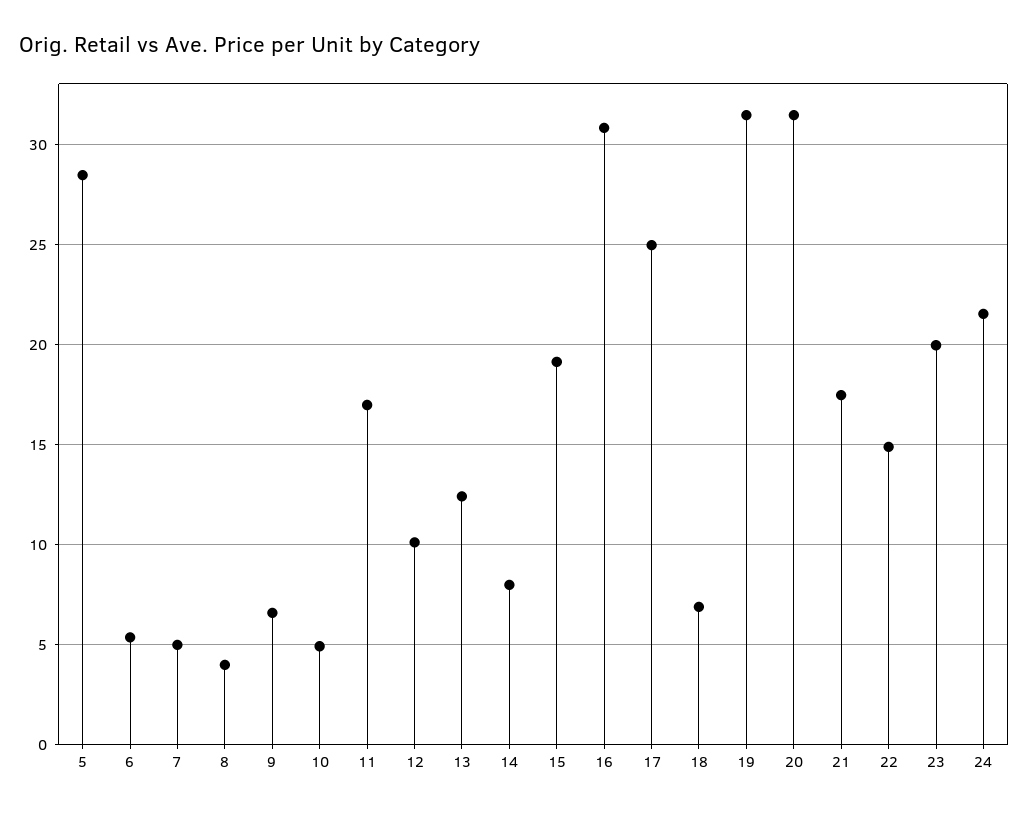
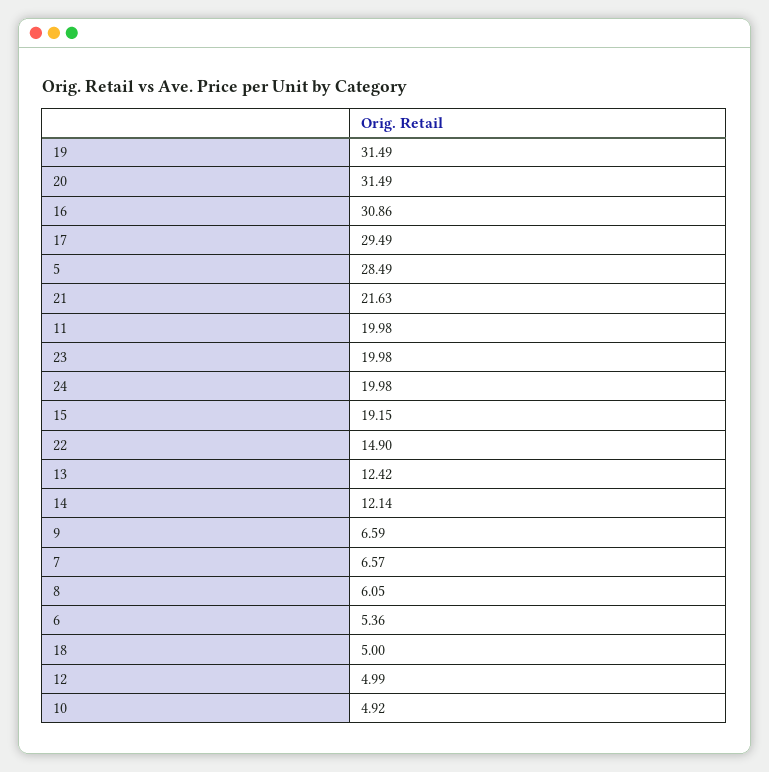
  {
    "5": 28.49,
    "6": 5.36,
-   "7": 5,
+   "7": 6.57,
-   "8": 4,
+   "8": 6.05,
    "9": 6.59,
    "10": 4.92,
-   "11": 17,
+   "11": 19.98,
-   "12": 10,
+   "12": 4.99,
    "13": 12.42,
-   "14": 8,
+   "14": 12.14,
    "15": 19.15,
    "16": 30.86,
-   "17": 25,
+   "17": 29.49,
-   "18": 7,
+   "18": 5,
    "19": 31.49,
    "20": 31.49,
-   "21": 17.5,
+   "21": 21.63,
    "22": 14.9,
    "23": 19.98,
-   "24": 21.5
+   "24": 19.98
  }

